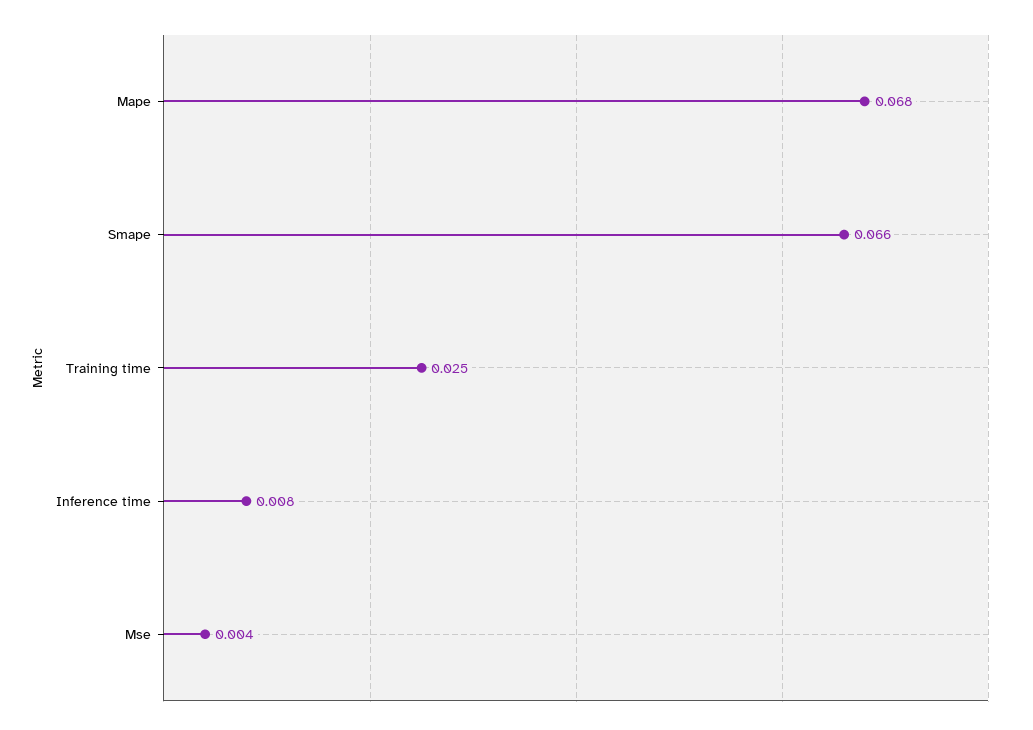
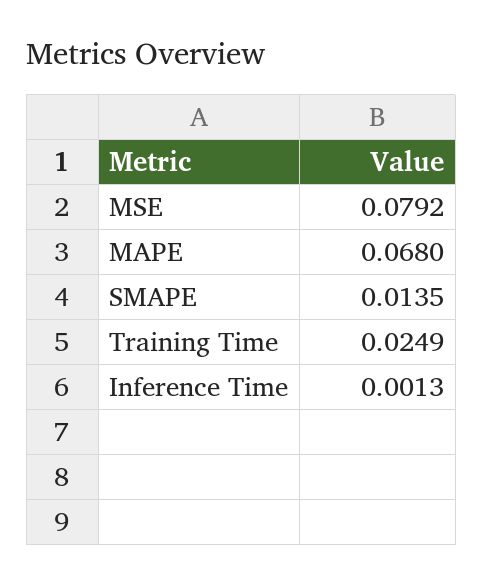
  {
    "Mape": 0.068,
-   "Smape": 0.066,
+   "Smape": 0.0135,
    "Training time": 0.0249,
-   "Inference time": 0.008,
+   "Inference time": 0.0013,
-   "Mse": 0.004
+   "Mse": 0.0792
  }

